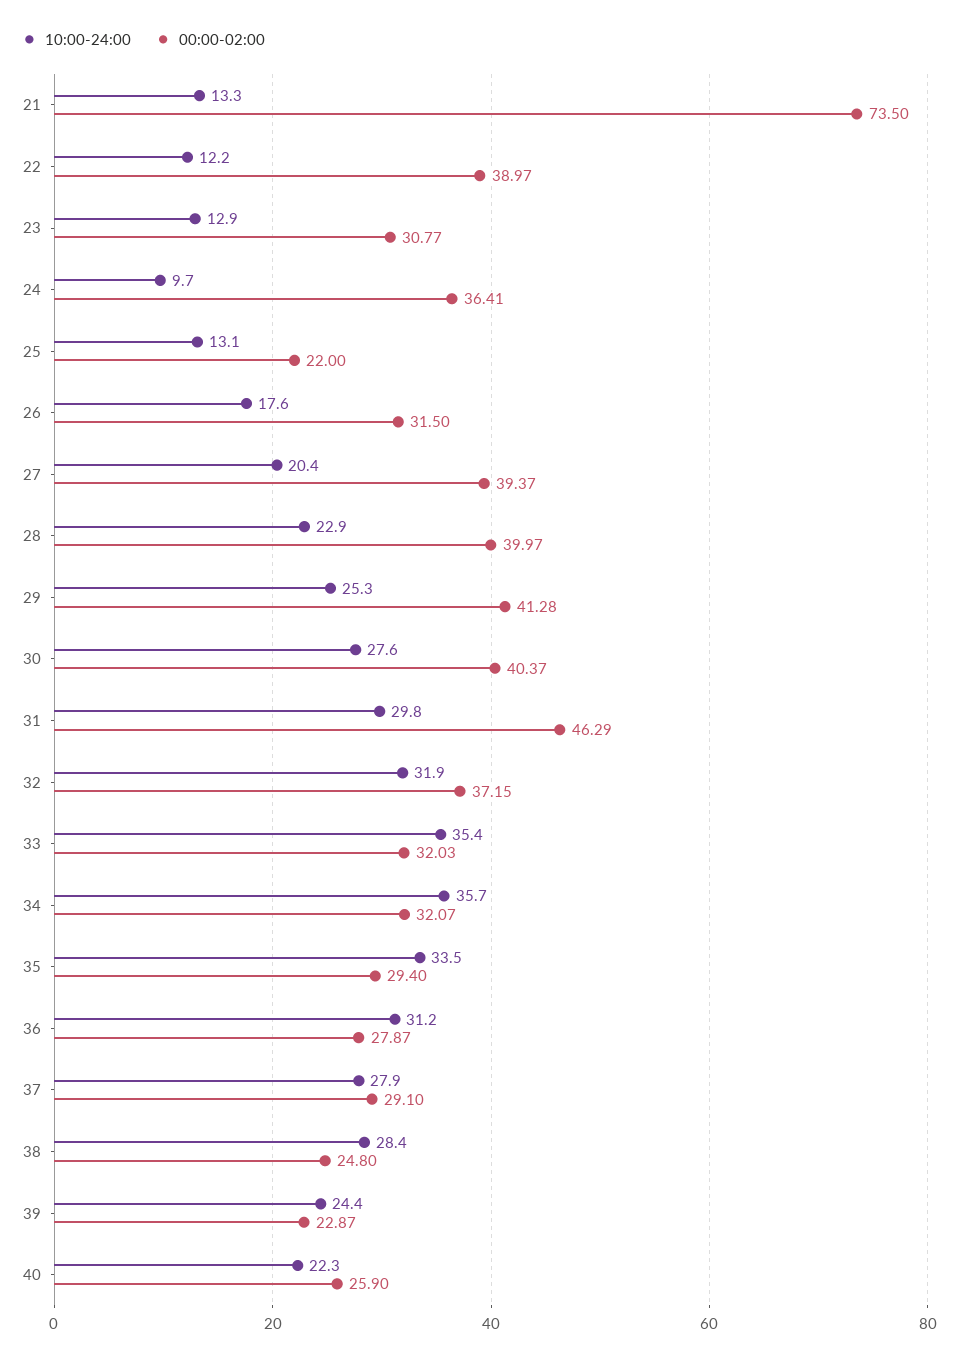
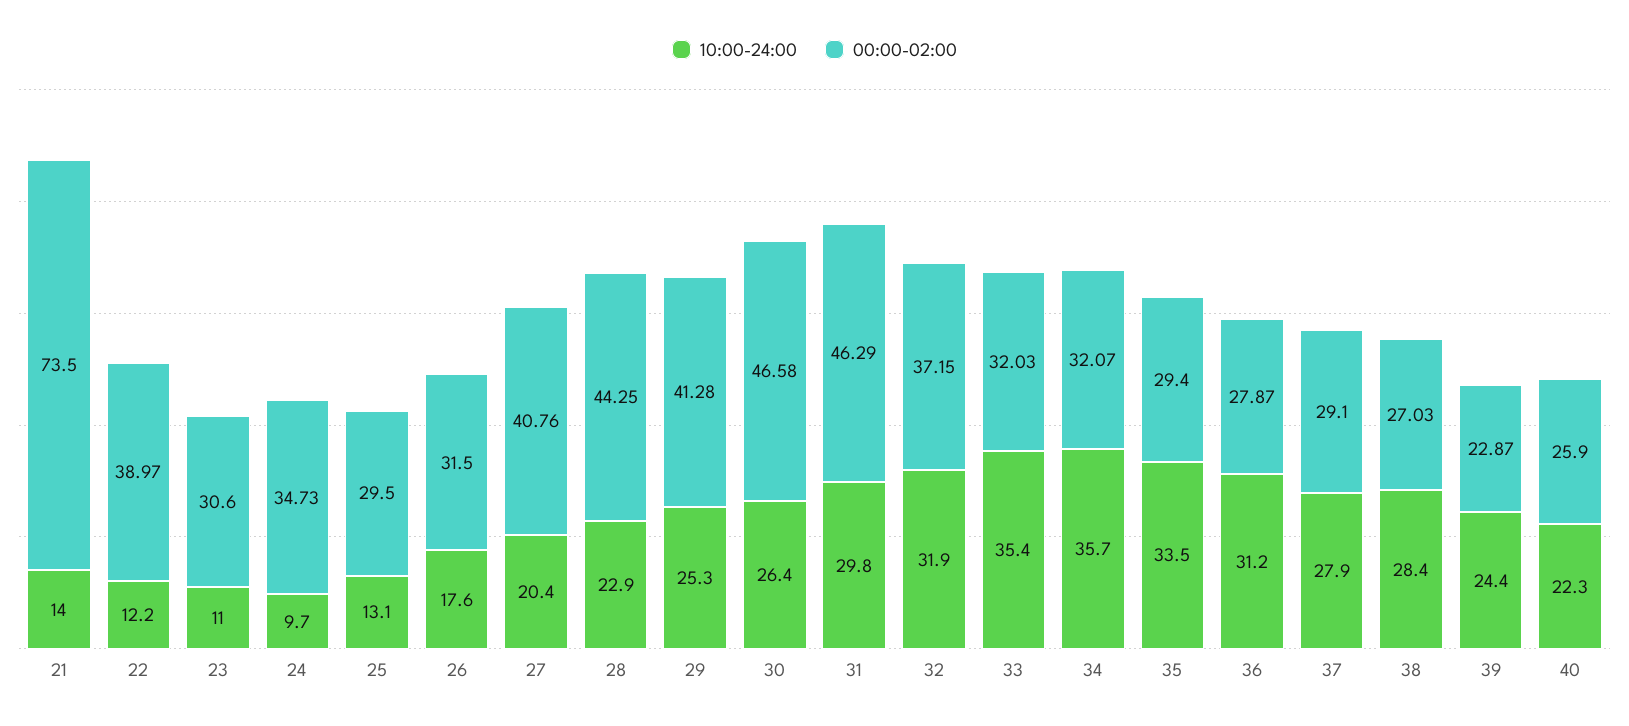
  {
    "10:00-24:00": {
-     "21": 13.3,
+     "21": 14,
      "22": 12.2,
-     "23": 12.9,
+     "23": 11,
      "24": 9.7,
      "25": 13.1,
      "26": 17.6,
      "27": 20.4,
      "28": 22.9,
      "29": 25.3,
-     "30": 27.6,
+     "30": 26.4,
      "31": 29.8,
      "32": 31.9,
      "33": 35.4,
      "34": 35.7,
      "35": 33.5,
      "36": 31.2,
      "37": 27.9,
      "38": 28.4,
      "39": 24.4,
      "40": 22.3
    },
    "00:00-02:00": {
      "21": 73.5,
      "22": 38.97,
-     "23": 30.77,
+     "23": 30.6,
-     "24": 36.41,
+     "24": 34.73,
-     "25": 22,
+     "25": 29.5,
      "26": 31.5,
-     "27": 39.37,
+     "27": 40.76,
-     "28": 39.97,
+     "28": 44.25,
      "29": 41.28,
-     "30": 40.37,
+     "30": 46.58,
      "31": 46.29,
      "32": 37.15,
      "33": 32.03,
      "34": 32.07,
      "35": 29.4,
      "36": 27.87,
      "37": 29.1,
-     "38": 24.8,
+     "38": 27.03,
      "39": 22.87,
      "40": 25.9
    }
  }

